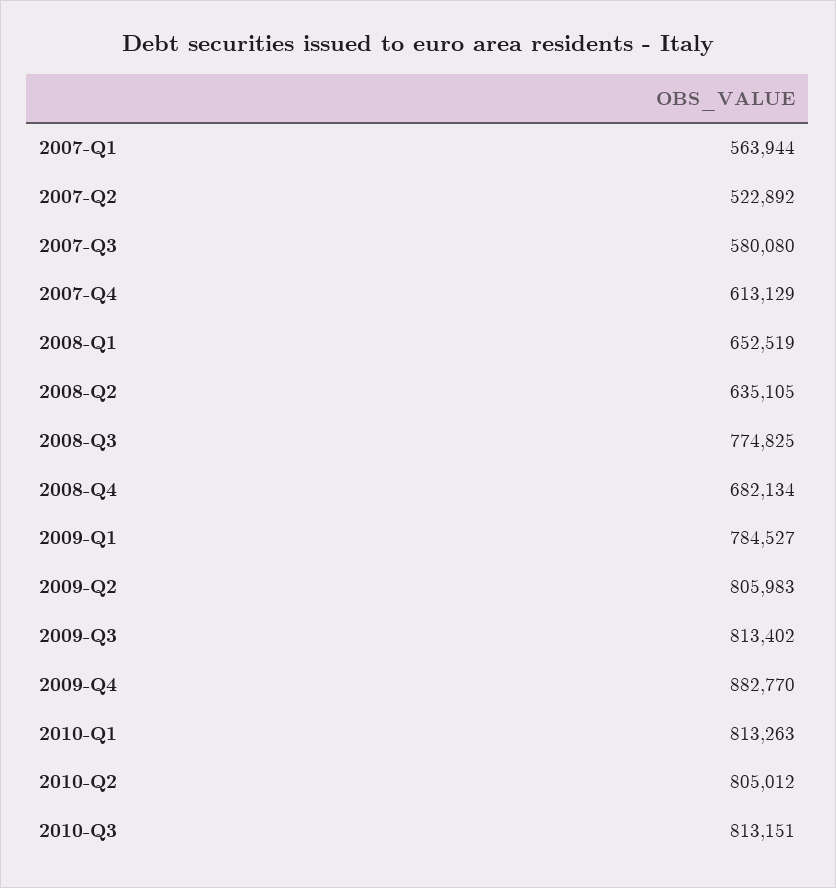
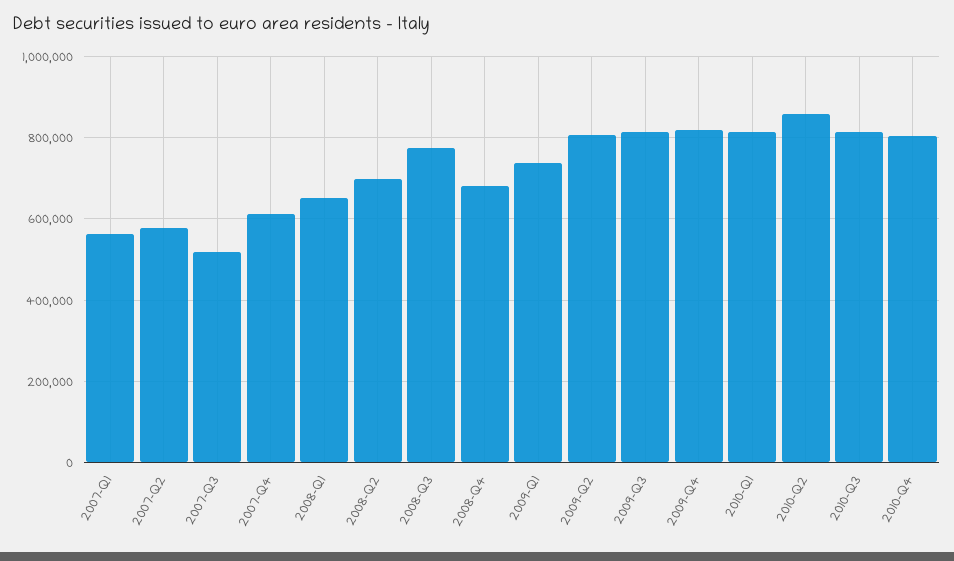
  {
    "2007-Q1": 563944,
-   "2007-Q2": 522892,
+   "2007-Q2": 580000,
-   "2007-Q3": 580080,
+   "2007-Q3": 520000,
    "2007-Q4": 613129,
    "2008-Q1": 652519,
-   "2008-Q2": 635105,
+   "2008-Q2": 700000,
    "2008-Q3": 774825,
    "2008-Q4": 682134,
-   "2009-Q1": 784527,
+   "2009-Q1": 740000,
    "2009-Q2": 805983,
    "2009-Q3": 813402,
-   "2009-Q4": 882770,
+   "2009-Q4": 820000,
    "2010-Q1": 813263,
-   "2010-Q2": 805012,
+   "2010-Q2": 860000,
-   "2010-Q3": 813151
+   "2010-Q3": 813151,
+   "2010-Q4": 800000
  }

